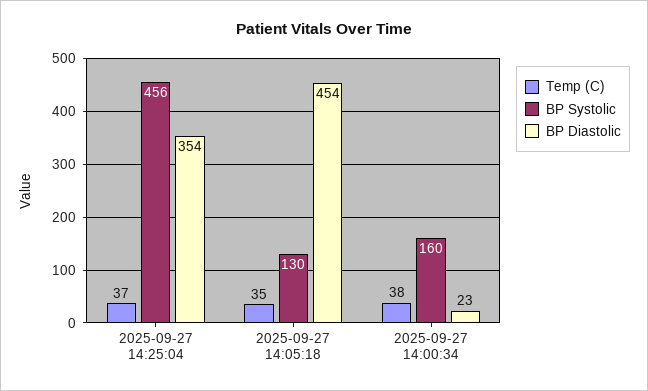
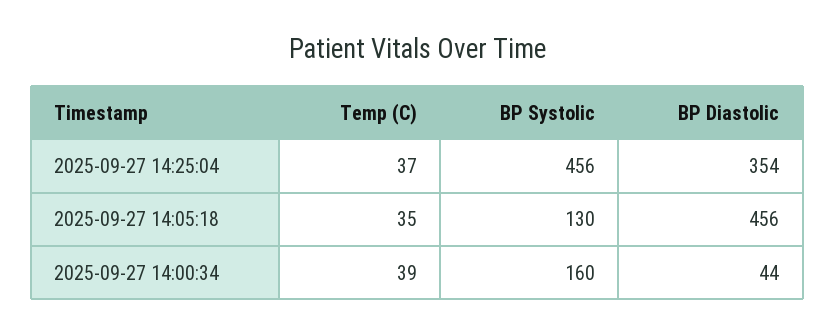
  {
    "Temp (C)": {
      "2025-09-27 14:25:04": 37,
      "2025-09-27 14:05:18": 35,
-     "2025-09-27 14:00:34": 38
+     "2025-09-27 14:00:34": 39
    },
    "BP Systolic": {
      "2025-09-27 14:25:04": 456,
      "2025-09-27 14:05:18": 130,
      "2025-09-27 14:00:34": 160
    },
    "BP Diastolic": {
      "2025-09-27 14:25:04": 354,
-     "2025-09-27 14:05:18": 454,
+     "2025-09-27 14:05:18": 456,
-     "2025-09-27 14:00:34": 23
+     "2025-09-27 14:00:34": 44
    }
  }

